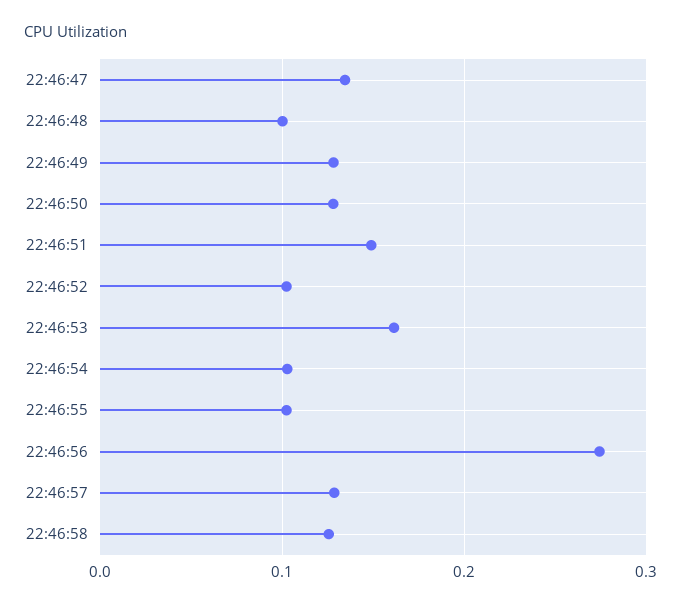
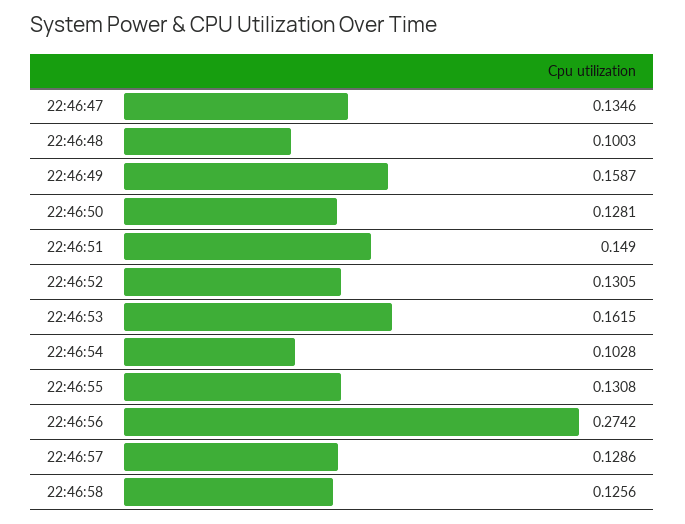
  {
    "22:46:47": 0.1346,
    "22:46:48": 0.1003,
-   "22:46:49": 0.13,
+   "22:46:49": 0.1587,
    "22:46:50": 0.1281,
    "22:46:51": 0.149,
-   "22:46:52": 0.1,
+   "22:46:52": 0.1305,
    "22:46:53": 0.1615,
    "22:46:54": 0.1028,
-   "22:46:55": 0.1,
+   "22:46:55": 0.1308,
    "22:46:56": 0.2742,
    "22:46:57": 0.1286,
    "22:46:58": 0.1256
  }

